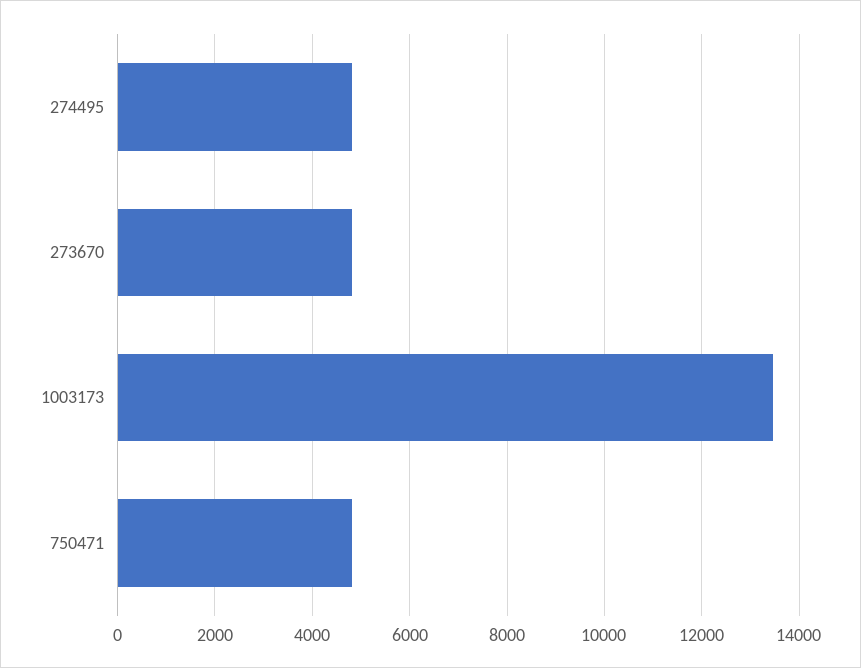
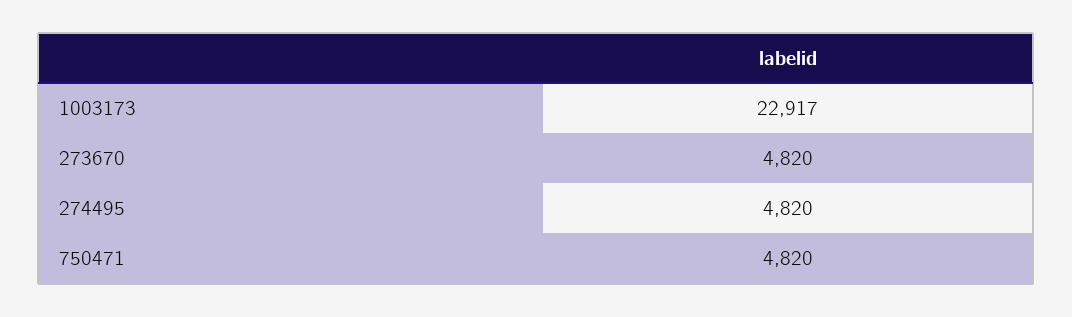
  {
    "274495": 4820,
    "273670": 4820,
-   "1003173": 13400,
+   "1003173": 22917,
    "750471": 4820
  }

